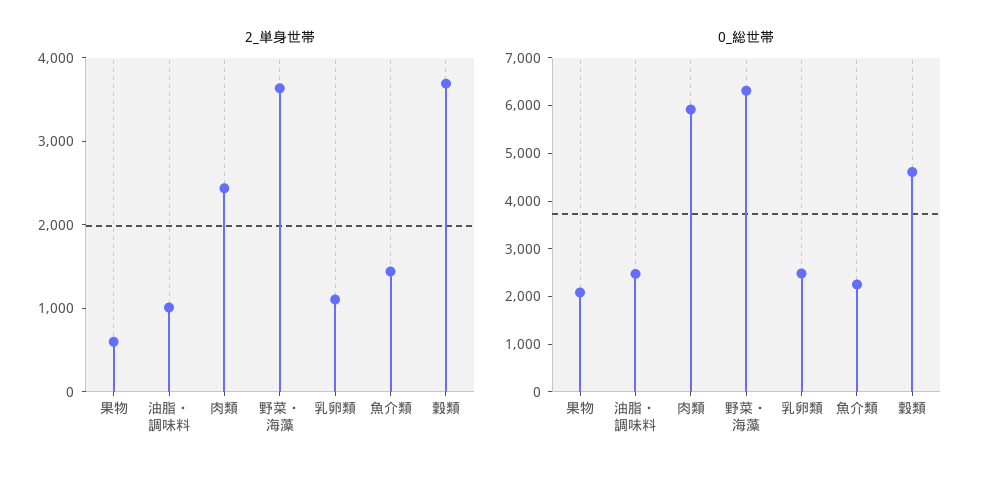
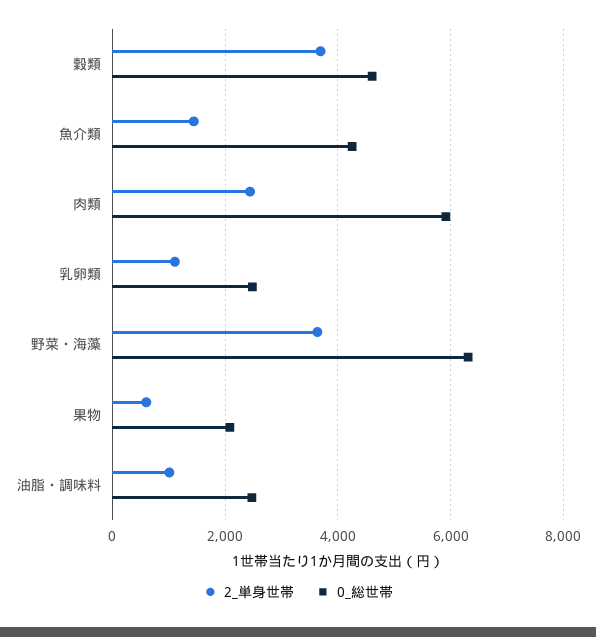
  {
    "2_単身世帯": {
      "果物": 600,
      "油脂・調味料": 1000,
      "肉類": 2400,
      "野菜・海藻": 3600,
      "乳卵類": 1200,
      "魚介類": 1400,
      "穀類": 3600
    },
    "0_総世帯": {
      "果物": 2000,
      "油脂・調味料": 2400,
      "肉類": 6000,
      "野菜・海藻": 6400,
      "乳卵類": 2400,
-     "魚介類": 2200,
+     "魚介類": 4200,
      "穀類": 4600
    }
  }

